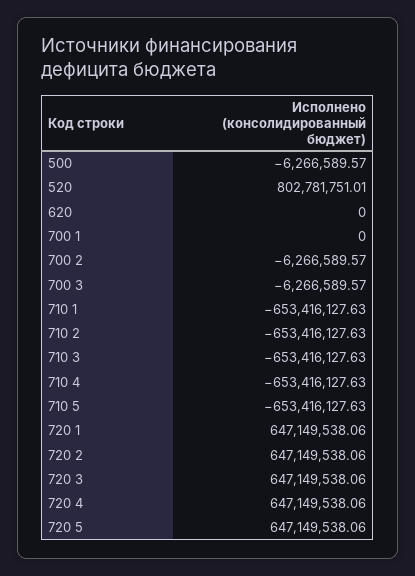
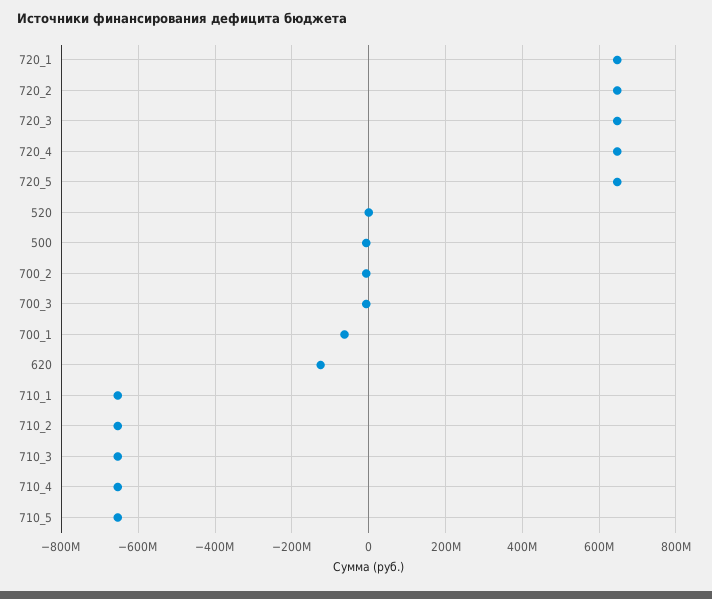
  {
    "500": -6266589.57,
-   "520": 802781751.01,
+   "520": 0,
-   "620": 0,
+   "620": -120000000,
-   "700 1": 0,
+   "700 1": -60000000,
    "700 2": -6266589.57,
    "700 3": -6266589.57,
    "710 1": -653416127.63,
    "710 2": -653416127.63,
    "710 3": -653416127.63,
    "710 4": -653416127.63,
    "710 5": -653416127.63,
    "720 1": 647149538.06,
    "720 2": 647149538.06,
    "720 3": 647149538.06,
    "720 4": 647149538.06,
    "720 5": 647149538.06
  }

